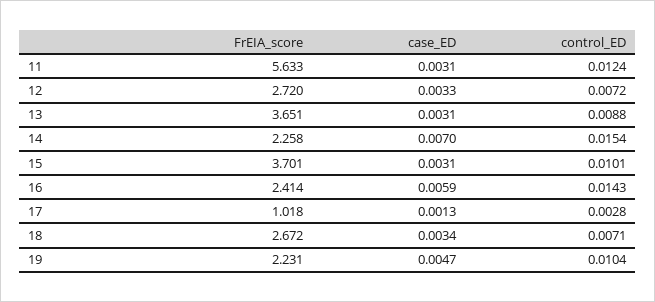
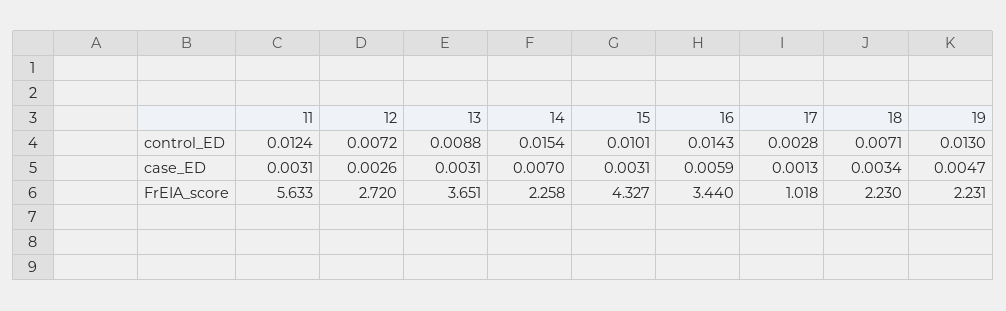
  {
    "FrEIA_score": {
      "11": 5.633,
      "12": 2.72,
      "13": 3.651,
      "14": 2.258,
-     "15": 3.701,
+     "15": 4.327,
-     "16": 2.414,
+     "16": 3.44,
      "17": 1.018,
-     "18": 2.672,
+     "18": 2.23,
      "19": 2.231
    },
    "case_ED": {
      "11": 0.0031,
-     "12": 0.0033,
+     "12": 0.0026,
      "13": 0.0031,
      "14": 0.007,
      "15": 0.0031,
      "16": 0.0059,
      "17": 0.0013,
      "18": 0.0034,
      "19": 0.0047
    },
    "control_ED": {
      "11": 0.0124,
      "12": 0.0072,
      "13": 0.0088,
      "14": 0.0154,
      "15": 0.0101,
      "16": 0.0143,
      "17": 0.0028,
      "18": 0.0071,
-     "19": 0.0104
+     "19": 0.013
    }
  }

